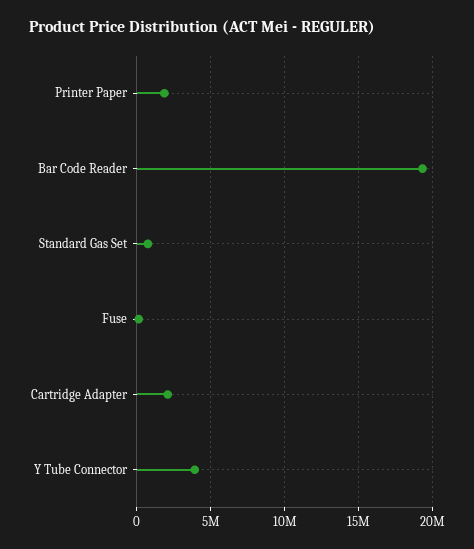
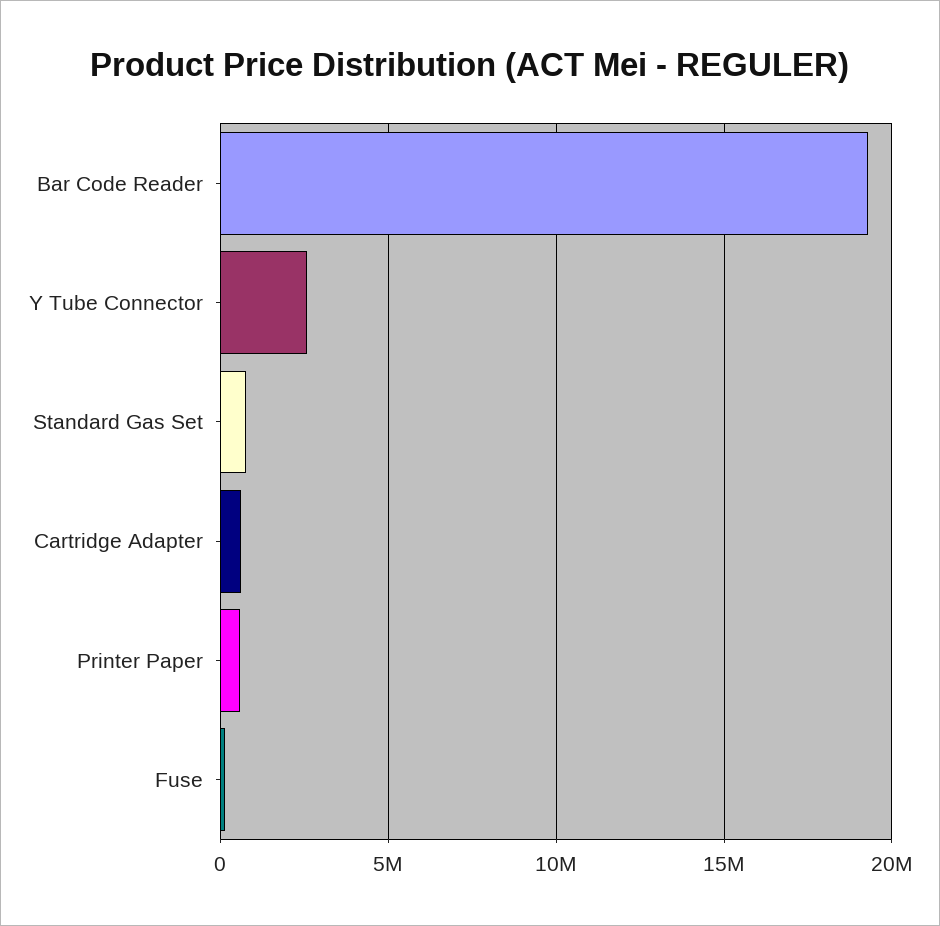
  {
-   "Printer Paper": 2000000,
+   "Printer Paper": 500000,
    "Bar Code Reader": 19500000,
    "Standard Gas Set": 1000000,
    "Fuse": 0,
-   "Cartridge Adapter": 2000000,
+   "Cartridge Adapter": 500000,
-   "Y Tube Connector": 4000000
+   "Y Tube Connector": 2500000
  }

